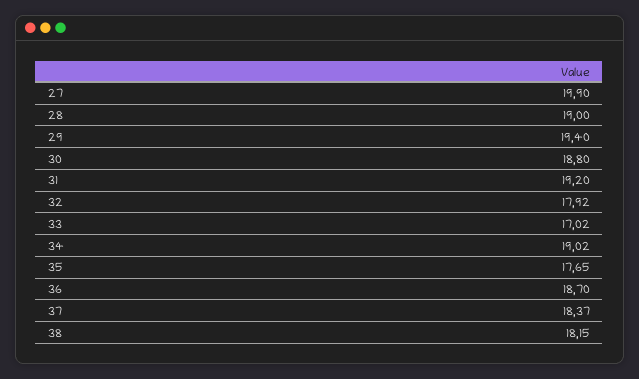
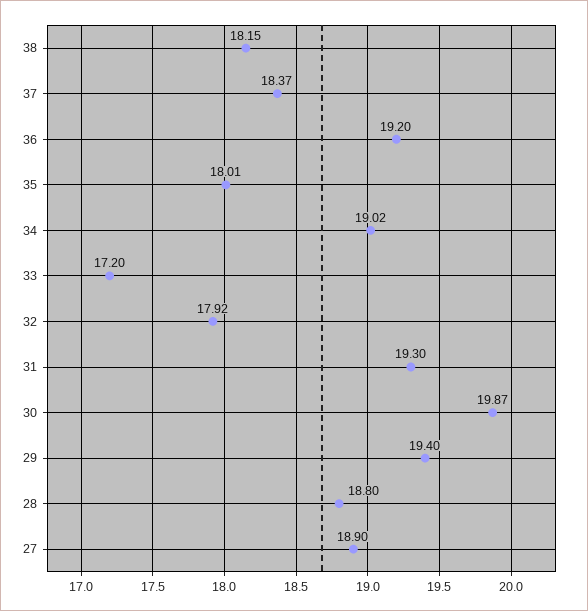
  {
-   "27": 19.9,
+   "27": 18.9,
-   "28": 19,
+   "28": 18.8,
    "29": 19.4,
-   "30": 18.8,
+   "30": 19.87,
-   "31": 19.2,
+   "31": 19.3,
    "32": 17.92,
-   "33": 17.02,
+   "33": 17.2,
    "34": 19.02,
-   "35": 17.65,
+   "35": 18.01,
-   "36": 18.7,
+   "36": 19.2,
    "37": 18.37,
    "38": 18.15
  }

